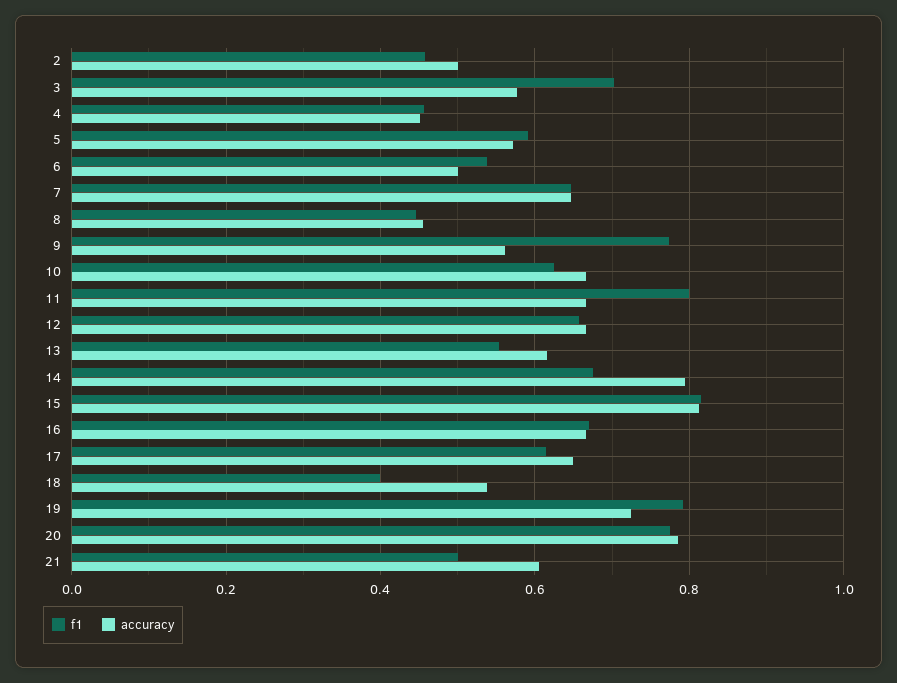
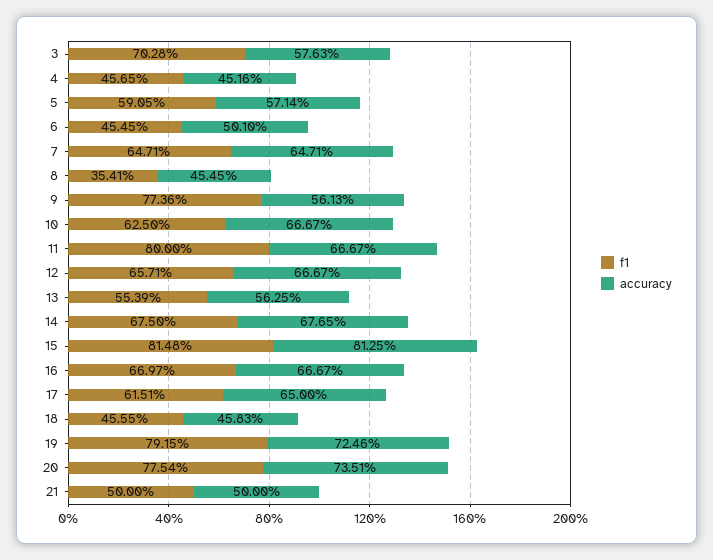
  {
    "f1": {
-     "2": 0.46,
      "3": 0.7028,
      "4": 0.4565,
      "5": 0.5905,
-     "6": 0.54,
+     "6": 0.4545,
      "7": 0.6471,
-     "8": 0.44,
+     "8": 0.3541,
      "9": 0.7736,
      "10": 0.625,
      "11": 0.8,
      "12": 0.6571,
      "13": 0.5539,
      "14": 0.675,
      "15": 0.8148,
      "16": 0.6697,
      "17": 0.6151,
-     "18": 0.4,
+     "18": 0.4555,
      "19": 0.7915,
      "20": 0.7754,
      "21": 0.5
    },
    "accuracy": {
-     "2": 0.5,
      "3": 0.5763,
      "4": 0.4516,
      "5": 0.5714,
      "6": 0.501,
      "7": 0.6471,
      "8": 0.4545,
      "9": 0.5613,
      "10": 0.6667,
      "11": 0.6667,
      "12": 0.6667,
-     "13": 0.62,
+     "13": 0.5625,
-     "14": 0.8,
+     "14": 0.6765,
      "15": 0.8125,
      "16": 0.6667,
      "17": 0.65,
-     "18": 0.54,
+     "18": 0.4583,
      "19": 0.7246,
-     "20": 0.78,
+     "20": 0.7351,
-     "21": 0.6
+     "21": 0.5
    }
  }

